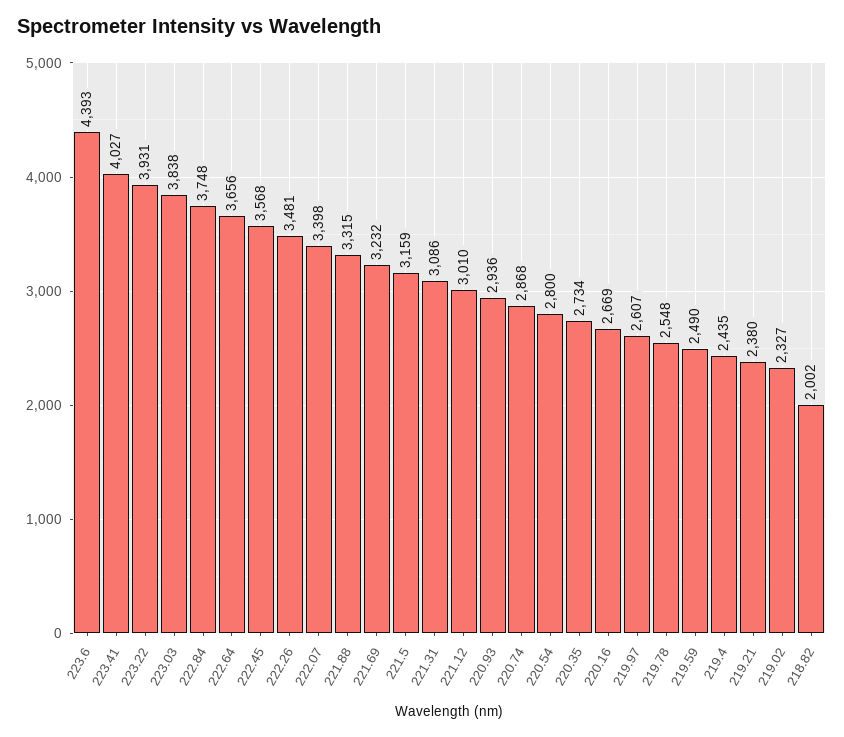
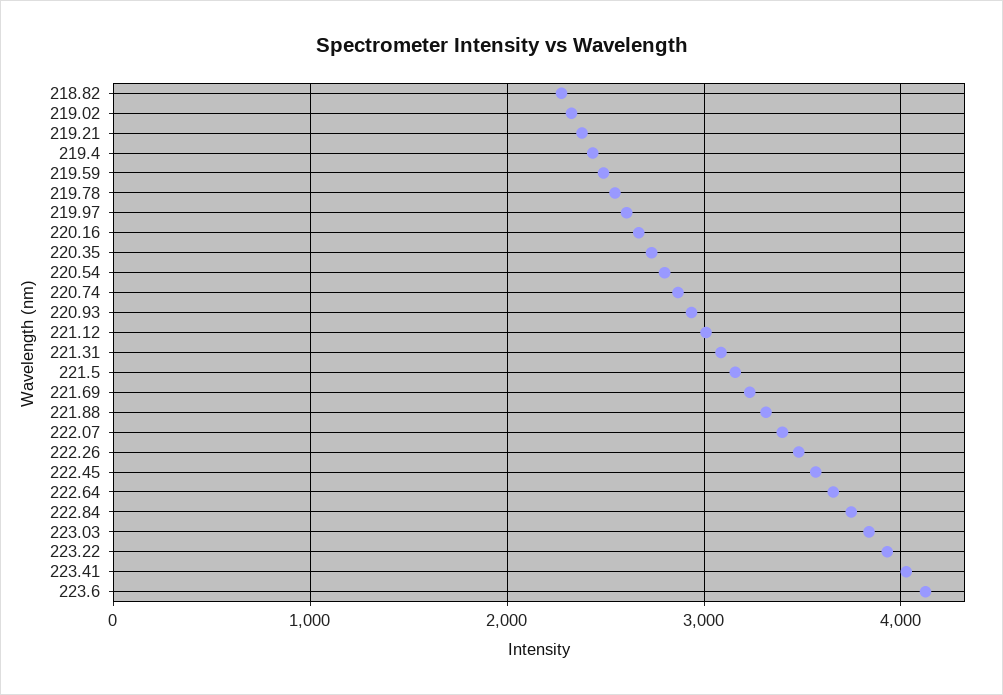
  {
-   "223.6": 4393,
+   "223.6": 4100,
    "223.41": 4027,
    "223.22": 3931,
    "223.03": 3838,
    "222.84": 3748,
    "222.64": 3656,
    "222.45": 3568,
    "222.26": 3481,
    "222.07": 3398,
    "221.88": 3315,
    "221.69": 3232,
    "221.5": 3159,
    "221.31": 3086,
    "221.12": 3010,
    "220.93": 2936,
    "220.74": 2868,
    "220.54": 2800,
    "220.35": 2734,
    "220.16": 2669,
    "219.97": 2607,
    "219.78": 2548,
    "219.59": 2490,
    "219.4": 2435,
    "219.21": 2380,
    "219.02": 2327,
-   "218.82": 2002
+   "218.82": 2300
  }

